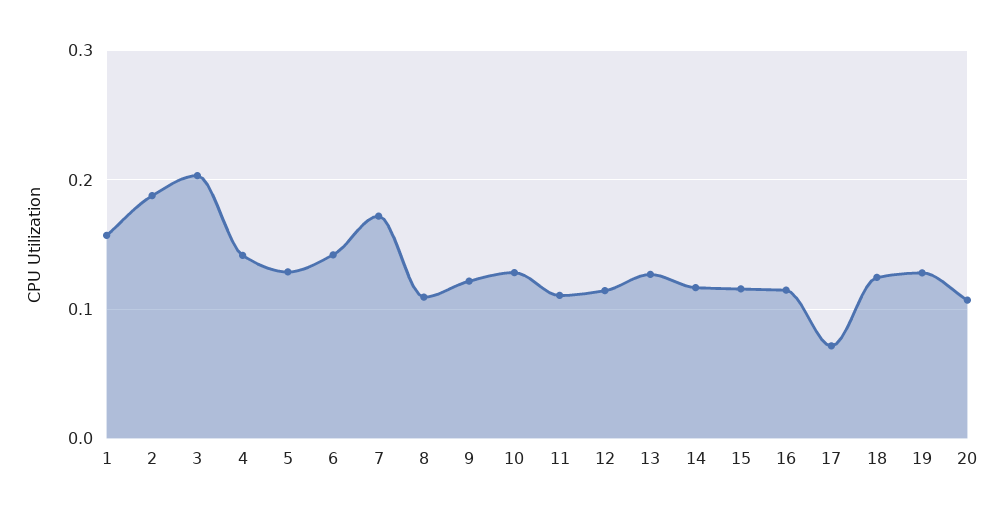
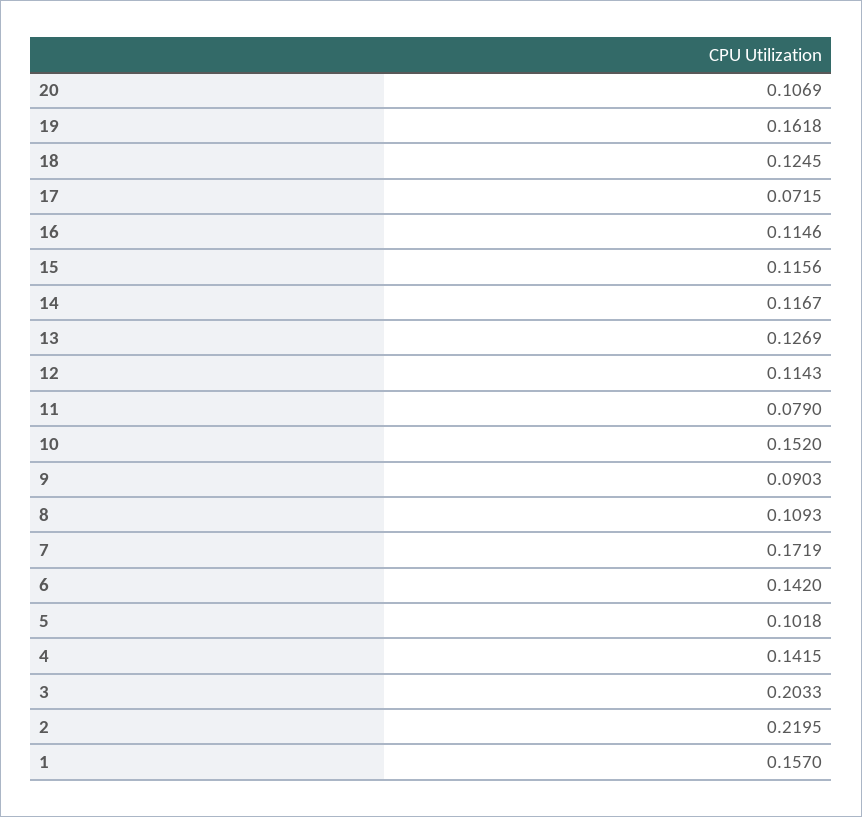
  {
    "1": 0.157,
-   "2": 0.19,
+   "2": 0.2195,
    "3": 0.2033,
    "4": 0.1415,
-   "5": 0.13,
+   "5": 0.1018,
    "6": 0.142,
    "7": 0.1719,
    "8": 0.1093,
-   "9": 0.12,
+   "9": 0.0903,
-   "10": 0.13,
+   "10": 0.152,
-   "11": 0.11,
+   "11": 0.079,
    "12": 0.1143,
    "13": 0.1269,
    "14": 0.1167,
    "15": 0.1156,
    "16": 0.1146,
    "17": 0.0715,
    "18": 0.1245,
-   "19": 0.13,
+   "19": 0.1618,
    "20": 0.1069
  }

